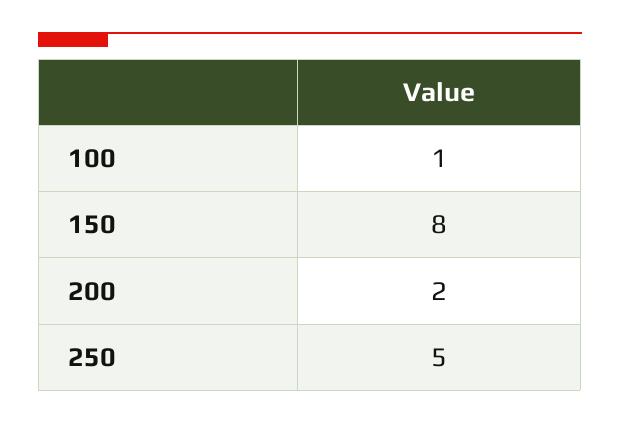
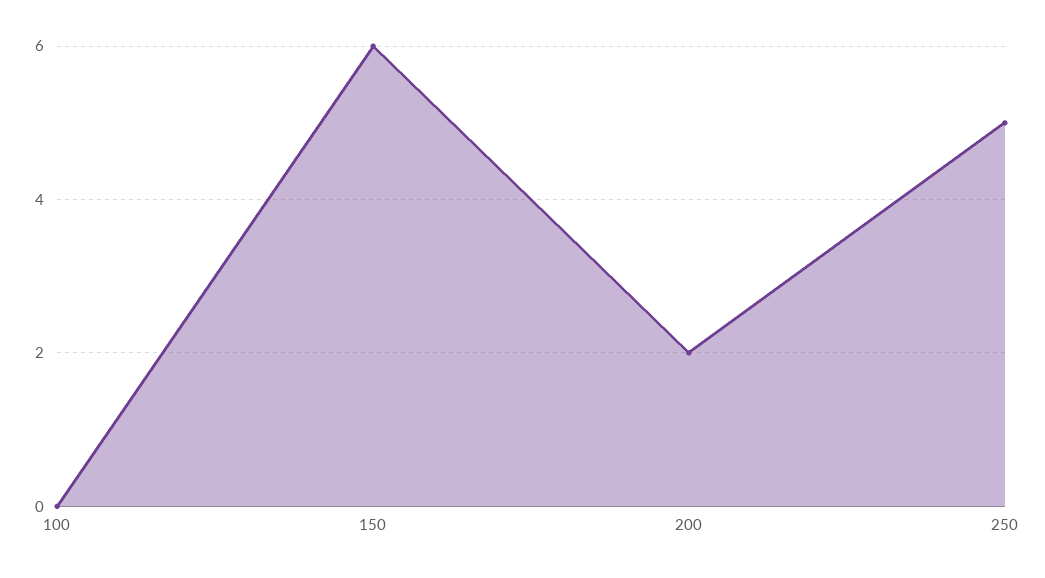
  {
-   "100": 1,
+   "100": 0,
-   "150": 8,
+   "150": 6,
    "200": 2,
    "250": 5
  }

